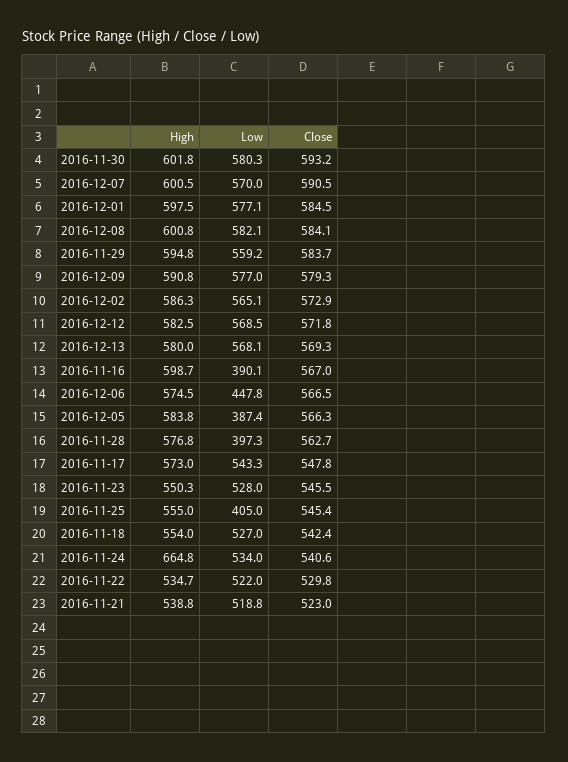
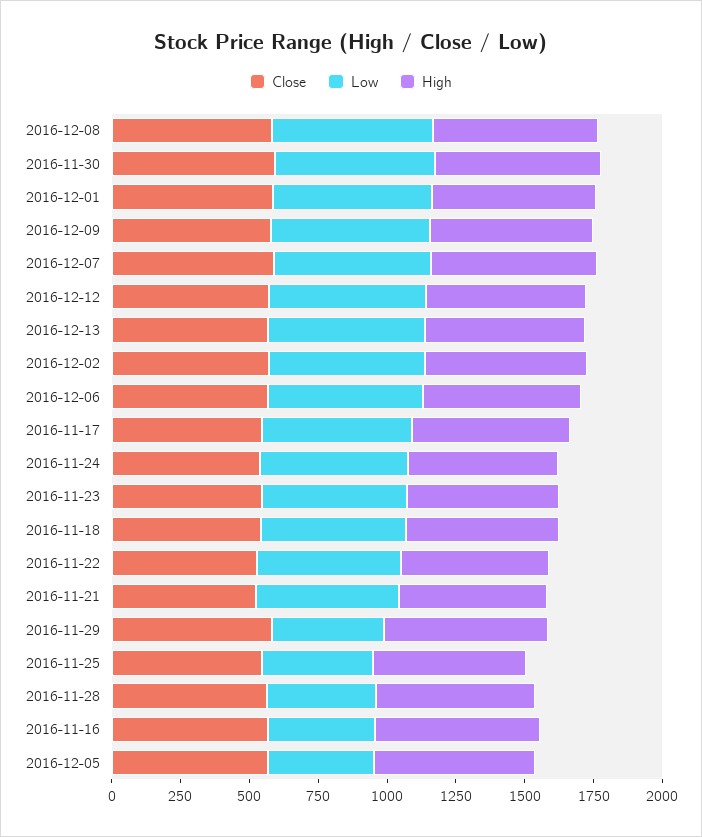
  {
    "High": {
      "2016-11-30": 601.8,
      "2016-12-07": 600.5,
      "2016-12-01": 597.5,
      "2016-12-08": 600.8,
      "2016-11-29": 594.8,
      "2016-12-09": 590.8,
      "2016-12-02": 586.3,
      "2016-12-12": 582.5,
      "2016-12-13": 580,
      "2016-11-16": 598.7,
      "2016-12-06": 574.5,
      "2016-12-05": 583.8,
      "2016-11-28": 576.8,
      "2016-11-17": 573,
      "2016-11-23": 550.3,
      "2016-11-25": 555,
      "2016-11-18": 554,
-     "2016-11-24": 664.8,
+     "2016-11-24": 550,
      "2016-11-22": 534.7,
      "2016-11-21": 538.8
    },
    "Low": {
      "2016-11-30": 580.3,
      "2016-12-07": 570,
      "2016-12-01": 577.1,
      "2016-12-08": 582.1,
-     "2016-11-29": 559.2,
+     "2016-11-29": 400,
      "2016-12-09": 577,
      "2016-12-02": 565.1,
      "2016-12-12": 568.5,
      "2016-12-13": 568.1,
      "2016-11-16": 390.1,
-     "2016-12-06": 447.8,
+     "2016-12-06": 550,
      "2016-12-05": 387.4,
      "2016-11-28": 397.3,
      "2016-11-17": 543.3,
      "2016-11-23": 528,
      "2016-11-25": 405,
      "2016-11-18": 527,
      "2016-11-24": 534,
      "2016-11-22": 522,
      "2016-11-21": 518.8
    },
    "Close": {
      "2016-11-30": 593.2,
      "2016-12-07": 590.5,
      "2016-12-01": 584.5,
      "2016-12-08": 584.1,
      "2016-11-29": 583.7,
      "2016-12-09": 579.3,
      "2016-12-02": 572.9,
      "2016-12-12": 571.8,
      "2016-12-13": 569.3,
      "2016-11-16": 567,
      "2016-12-06": 566.5,
      "2016-12-05": 566.3,
      "2016-11-28": 562.7,
      "2016-11-17": 547.8,
      "2016-11-23": 545.5,
      "2016-11-25": 545.4,
      "2016-11-18": 542.4,
      "2016-11-24": 540.6,
      "2016-11-22": 529.8,
      "2016-11-21": 523
    }
  }

